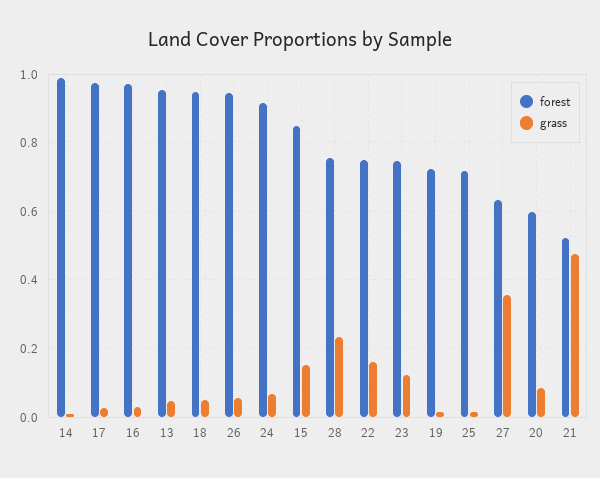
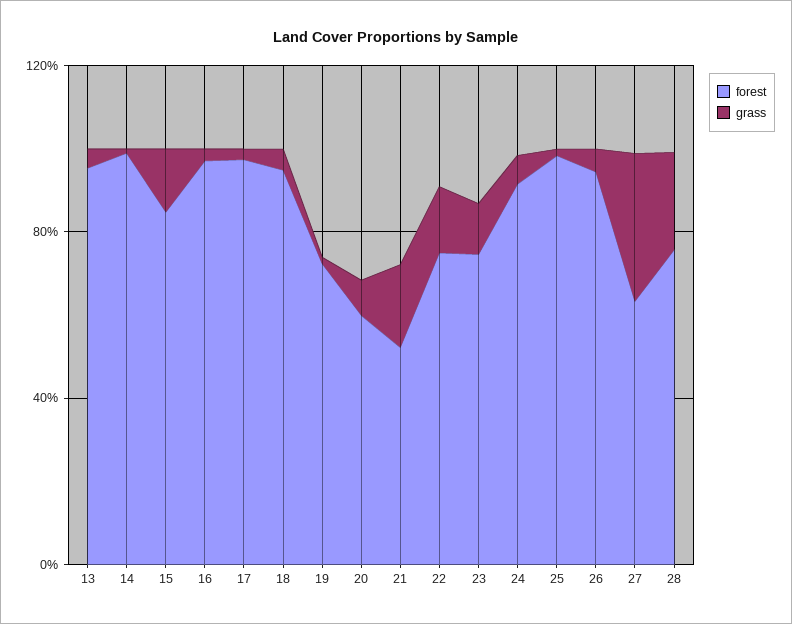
  {
    "forest": {
      "14": 1,
      "17": 0.98,
      "16": 0.98,
      "13": 0.96,
      "18": 0.94,
      "26": 0.94,
      "24": 0.92,
      "15": 0.84,
      "28": 0.76,
      "22": 0.76,
      "23": 0.74,
      "19": 0.72,
-     "25": 0.72,
+     "25": 1,
      "27": 0.64,
      "20": 0.6,
      "21": 0.52
    },
    "grass": {
      "14": 0,
      "17": 0.02,
      "16": 0.02,
      "13": 0.04,
      "18": 0.06,
      "26": 0.06,
      "24": 0.06,
      "15": 0.16,
      "28": 0.24,
      "22": 0.16,
      "23": 0.12,
      "19": 0.02,
      "25": 0.02,
      "27": 0.36,
      "20": 0.08,
-     "21": 0.48
+     "21": 0.2
    }
  }

